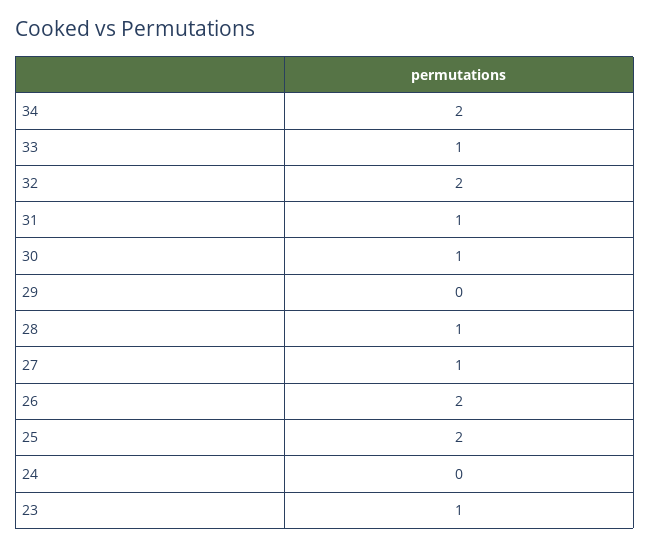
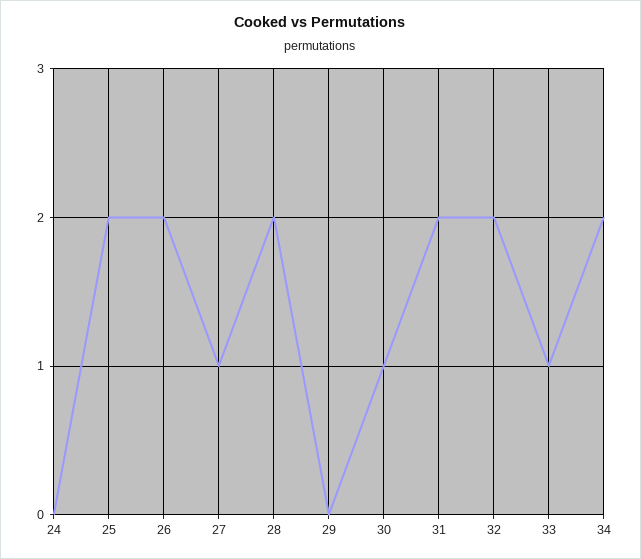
  {
    "34": 2,
    "33": 1,
    "32": 2,
-   "31": 1,
+   "31": 2,
    "30": 1,
    "29": 0,
-   "28": 1,
+   "28": 2,
    "27": 1,
    "26": 2,
    "25": 2,
-   "24": 0,
+   "24": 0
-   "23": 1
  }

